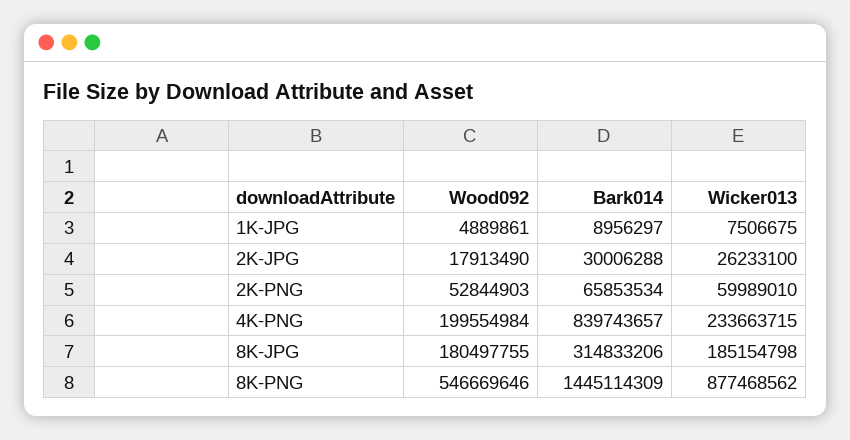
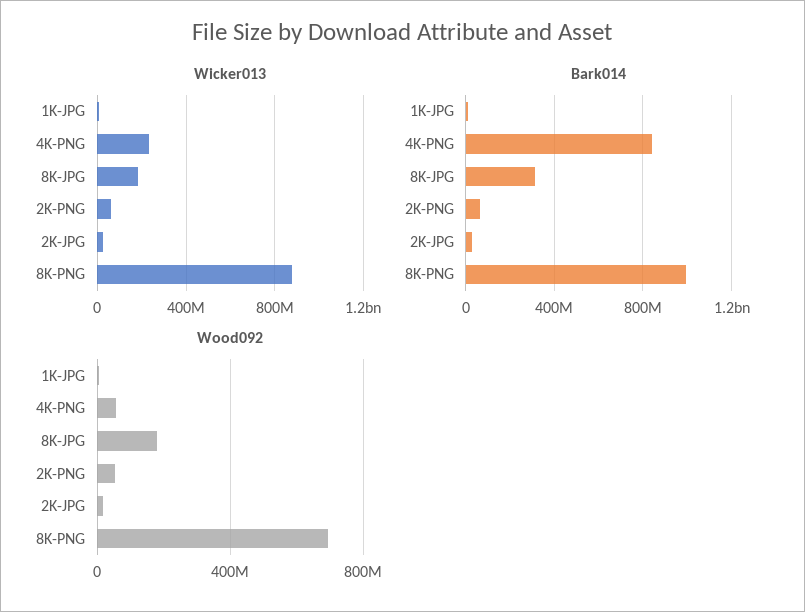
  {
    "Wood092": {
      "1K-JPG": 4889861,
      "2K-JPG": 17913490,
      "2K-PNG": 52844903,
-     "4K-PNG": 199554984,
+     "4K-PNG": 50000000,
      "8K-JPG": 180497755,
-     "8K-PNG": 546669646
+     "8K-PNG": 700000000
    },
    "Bark014": {
      "1K-JPG": 8956297,
      "2K-JPG": 30006288,
      "2K-PNG": 65853534,
      "4K-PNG": 839743657,
      "8K-JPG": 314833206,
-     "8K-PNG": 1445114309
+     "8K-PNG": 1000000000
    },
    "Wicker013": {
      "1K-JPG": 7506675,
      "2K-JPG": 26233100,
      "2K-PNG": 59989010,
      "4K-PNG": 233663715,
      "8K-JPG": 185154798,
      "8K-PNG": 877468562
    }
  }

